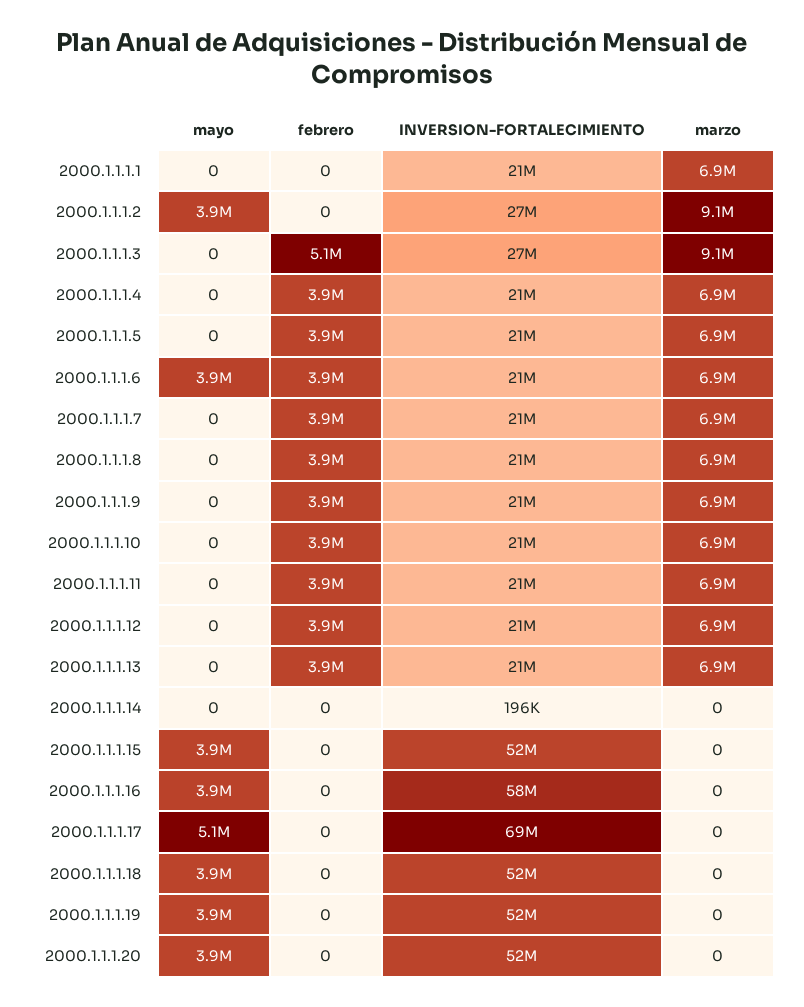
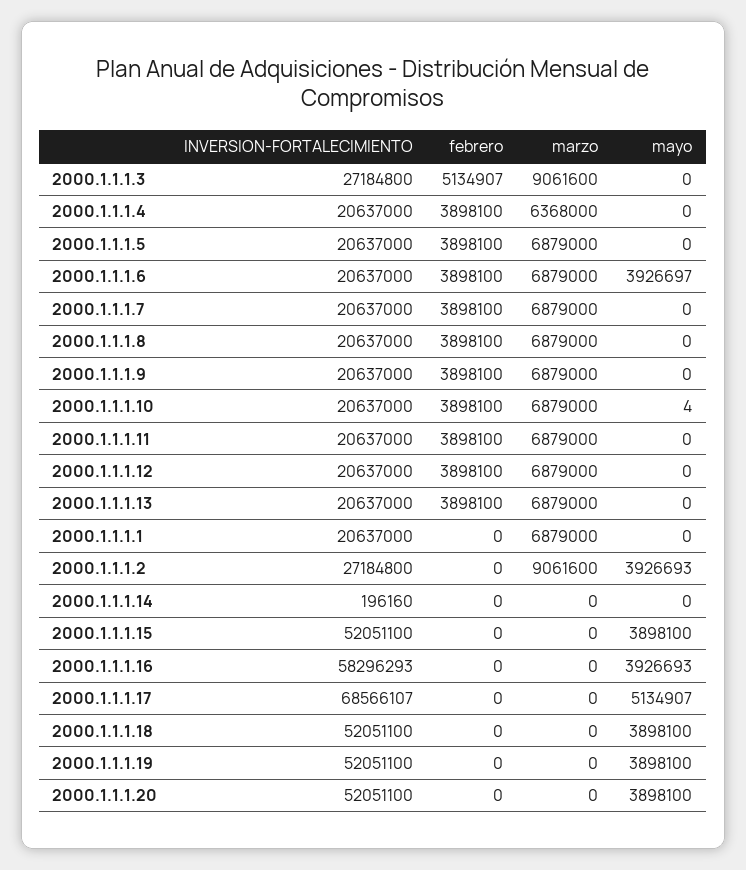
  {
    "mayo": {
      "2000.1.1.1.1": 0,
      "2000.1.1.1.2": 3926693,
      "2000.1.1.1.3": 0,
      "2000.1.1.1.4": 0,
      "2000.1.1.1.5": 0,
      "2000.1.1.1.6": 3926697,
      "2000.1.1.1.7": 0,
      "2000.1.1.1.8": 0,
      "2000.1.1.1.9": 0,
-     "2000.1.1.1.10": 0,
+     "2000.1.1.1.10": 4,
      "2000.1.1.1.11": 0,
      "2000.1.1.1.12": 0,
      "2000.1.1.1.13": 0,
      "2000.1.1.1.14": 0,
      "2000.1.1.1.15": 3898100,
      "2000.1.1.1.16": 3926693,
      "2000.1.1.1.17": 5134907,
      "2000.1.1.1.18": 3898100,
      "2000.1.1.1.19": 3898100,
      "2000.1.1.1.20": 3898100
    },
    "febrero": {
      "2000.1.1.1.1": 0,
      "2000.1.1.1.2": 0,
      "2000.1.1.1.3": 5134907,
      "2000.1.1.1.4": 3898100,
      "2000.1.1.1.5": 3898100,
      "2000.1.1.1.6": 3898100,
      "2000.1.1.1.7": 3898100,
      "2000.1.1.1.8": 3898100,
      "2000.1.1.1.9": 3898100,
      "2000.1.1.1.10": 3898100,
      "2000.1.1.1.11": 3898100,
      "2000.1.1.1.12": 3898100,
      "2000.1.1.1.13": 3898100,
      "2000.1.1.1.14": 0,
      "2000.1.1.1.15": 0,
      "2000.1.1.1.16": 0,
      "2000.1.1.1.17": 0,
      "2000.1.1.1.18": 0,
      "2000.1.1.1.19": 0,
      "2000.1.1.1.20": 0
    },
    "INVERSION-FORTALECIMIENTO": {
      "2000.1.1.1.1": 20637000,
      "2000.1.1.1.2": 27184800,
      "2000.1.1.1.3": 27184800,
      "2000.1.1.1.4": 20637000,
      "2000.1.1.1.5": 20637000,
      "2000.1.1.1.6": 20637000,
      "2000.1.1.1.7": 20637000,
      "2000.1.1.1.8": 20637000,
      "2000.1.1.1.9": 20637000,
      "2000.1.1.1.10": 20637000,
      "2000.1.1.1.11": 20637000,
      "2000.1.1.1.12": 20637000,
      "2000.1.1.1.13": 20637000,
      "2000.1.1.1.14": 196160,
      "2000.1.1.1.15": 52051100,
      "2000.1.1.1.16": 58296293,
      "2000.1.1.1.17": 68566107,
      "2000.1.1.1.18": 52051100,
      "2000.1.1.1.19": 52051100,
      "2000.1.1.1.20": 52051100
    },
    "marzo": {
      "2000.1.1.1.1": 6879000,
      "2000.1.1.1.2": 9061600,
      "2000.1.1.1.3": 9061600,
-     "2000.1.1.1.4": 6900000,
+     "2000.1.1.1.4": 6368000,
      "2000.1.1.1.5": 6879000,
      "2000.1.1.1.6": 6879000,
      "2000.1.1.1.7": 6879000,
      "2000.1.1.1.8": 6879000,
      "2000.1.1.1.9": 6879000,
      "2000.1.1.1.10": 6879000,
      "2000.1.1.1.11": 6879000,
      "2000.1.1.1.12": 6879000,
      "2000.1.1.1.13": 6879000,
      "2000.1.1.1.14": 0,
      "2000.1.1.1.15": 0,
      "2000.1.1.1.16": 0,
      "2000.1.1.1.17": 0,
      "2000.1.1.1.18": 0,
      "2000.1.1.1.19": 0,
      "2000.1.1.1.20": 0
    }
  }

